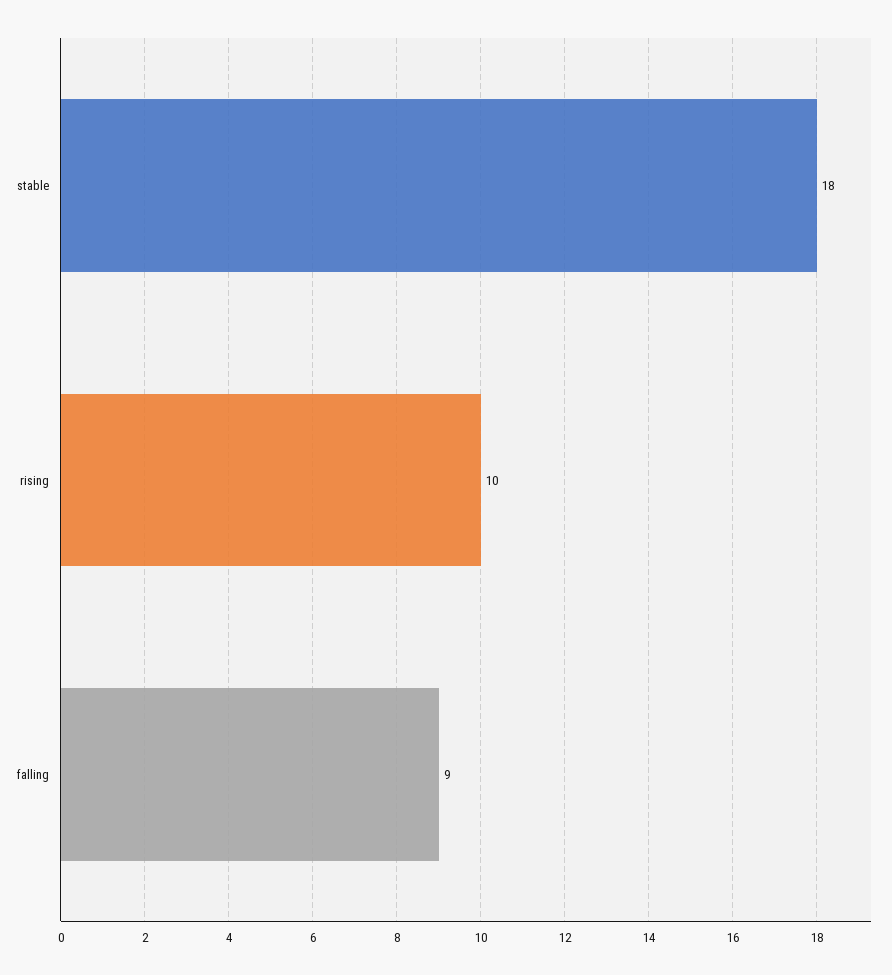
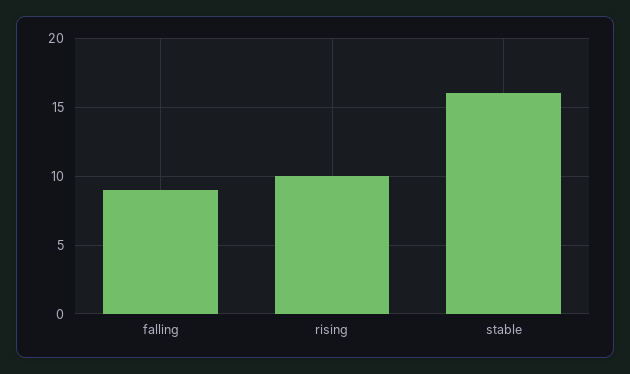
  {
-   "stable": 18,
+   "stable": 16,
    "rising": 10,
    "falling": 9
  }

